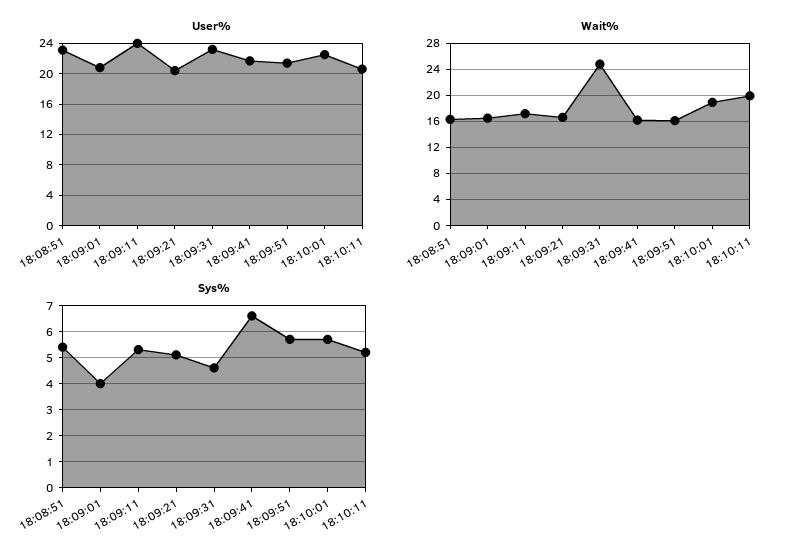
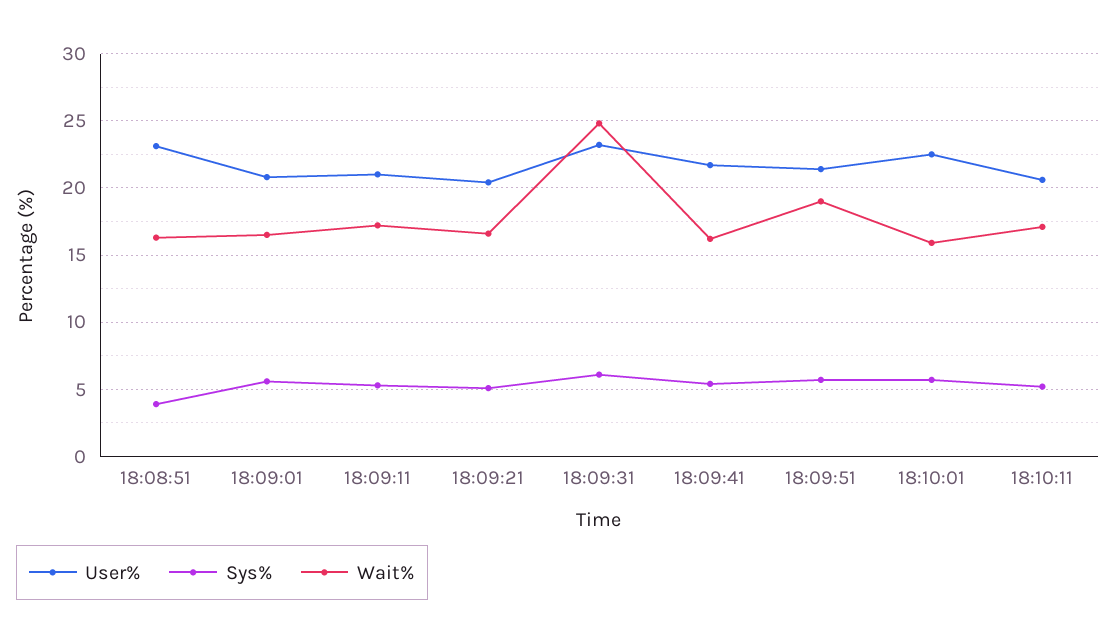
  {
    "User%": {
      "18:08:51": 23,
      "18:09:01": 21,
-     "18:09:11": 24,
+     "18:09:11": 21,
      "18:09:21": 20.5,
      "18:09:31": 23,
      "18:09:41": 21.5,
      "18:09:51": 21.5,
      "18:10:01": 22.5,
      "18:10:11": 20.5
    },
    "Wait%": {
      "18:08:51": 16.5,
      "18:09:01": 16.5,
      "18:09:11": 17,
      "18:09:21": 16.5,
      "18:09:31": 25,
      "18:09:41": 16,
-     "18:09:51": 16,
+     "18:09:51": 19,
-     "18:10:01": 19,
+     "18:10:01": 16,
-     "18:10:11": 20
+     "18:10:11": 17
    },
    "Sys%": {
-     "18:08:51": 5.5,
+     "18:08:51": 4,
-     "18:09:01": 4,
+     "18:09:01": 5.5,
      "18:09:11": 5.5,
      "18:09:21": 5,
-     "18:09:31": 4.5,
+     "18:09:31": 6,
-     "18:09:41": 6.5,
+     "18:09:41": 5.5,
      "18:09:51": 5.5,
      "18:10:01": 5.5,
      "18:10:11": 5
    }
  }

